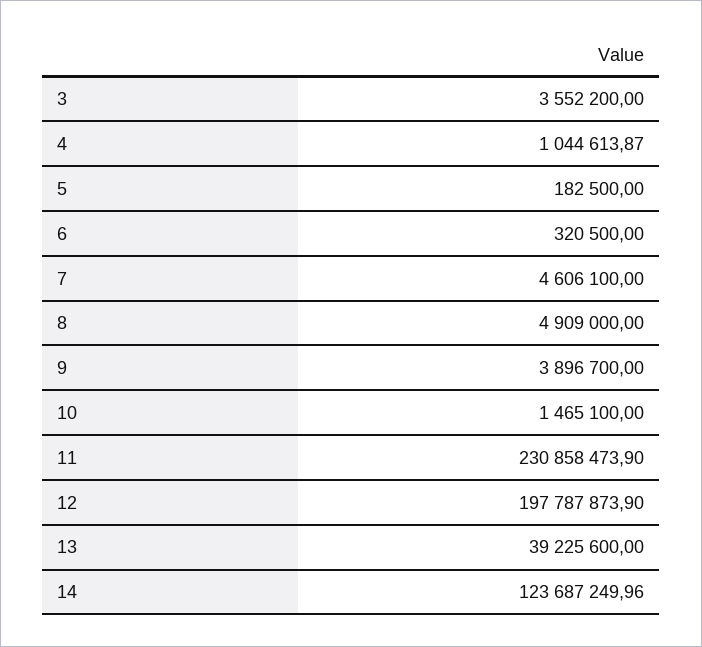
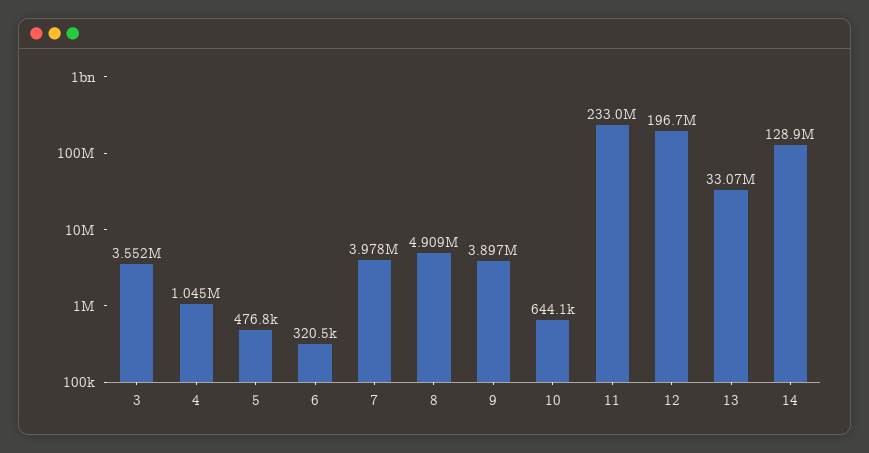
  {
    "3": 3552200,
    "4": 1044613.87,
-   "5": 182500,
+   "5": 476800,
    "6": 320500,
-   "7": 4606100,
+   "7": 3978000,
    "8": 4909000,
    "9": 3896700,
-   "10": 1465100,
+   "10": 644100,
-   "11": 230858473.9,
+   "11": 233000000,
-   "12": 197787873.9,
+   "12": 196700000,
-   "13": 39225600,
+   "13": 33070000,
-   "14": 123687249.96
+   "14": 128900000
  }

